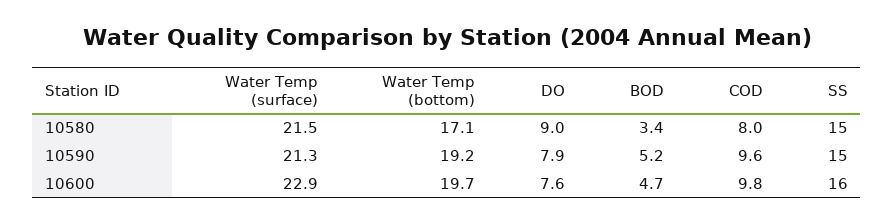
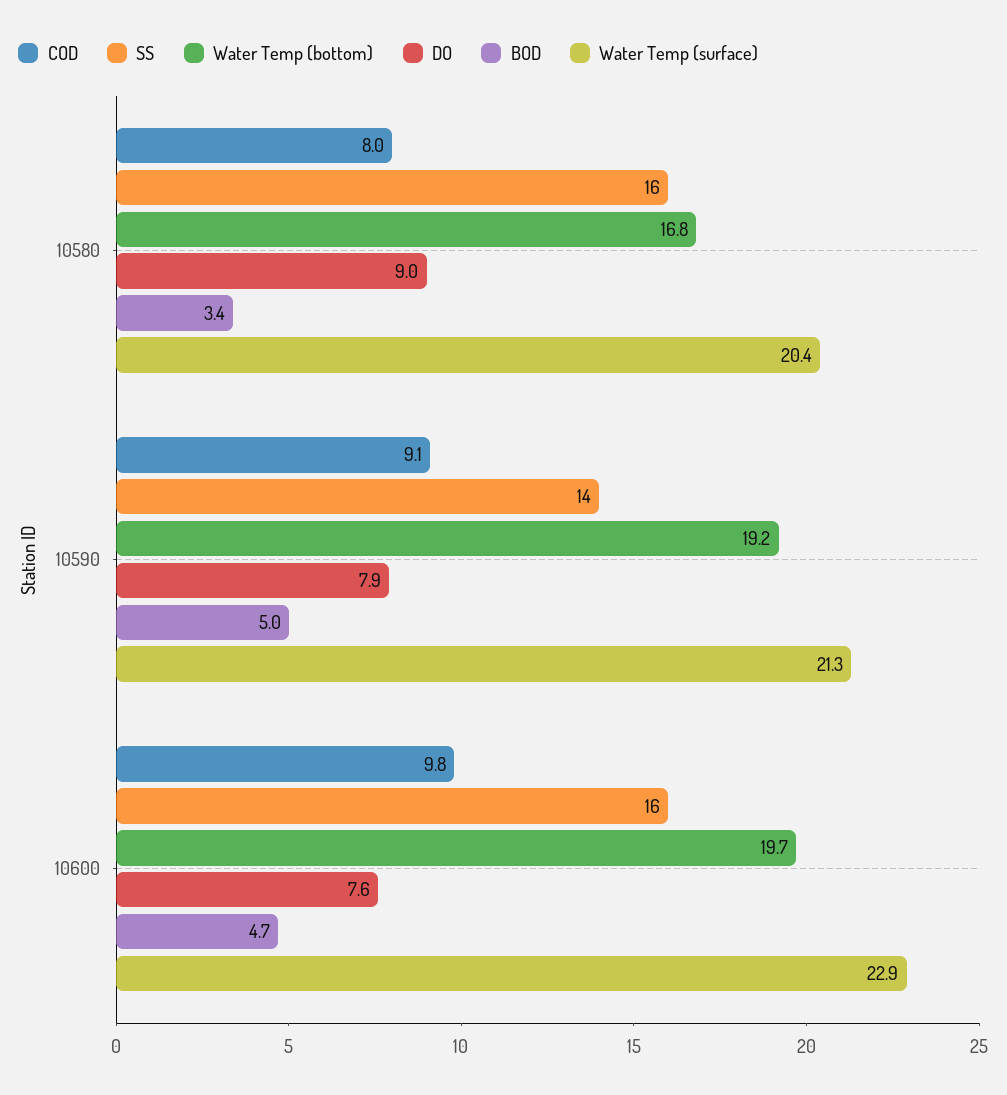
  {
    "Water Temp (surface)": {
-     "10580": 21.5,
+     "10580": 20.4,
      "10590": 21.3,
      "10600": 22.9
    },
    "Water Temp (bottom)": {
-     "10580": 17.1,
+     "10580": 16.8,
      "10590": 19.2,
      "10600": 19.7
    },
    "DO": {
      "10580": 9,
      "10590": 7.9,
      "10600": 7.6
    },
    "BOD": {
      "10580": 3.4,
-     "10590": 5.2,
+     "10590": 5,
      "10600": 4.7
    },
    "COD": {
      "10580": 8,
-     "10590": 9.6,
+     "10590": 9.1,
      "10600": 9.8
    },
    "SS": {
-     "10580": 15,
+     "10580": 16,
-     "10590": 15,
+     "10590": 14,
      "10600": 16
    }
  }

